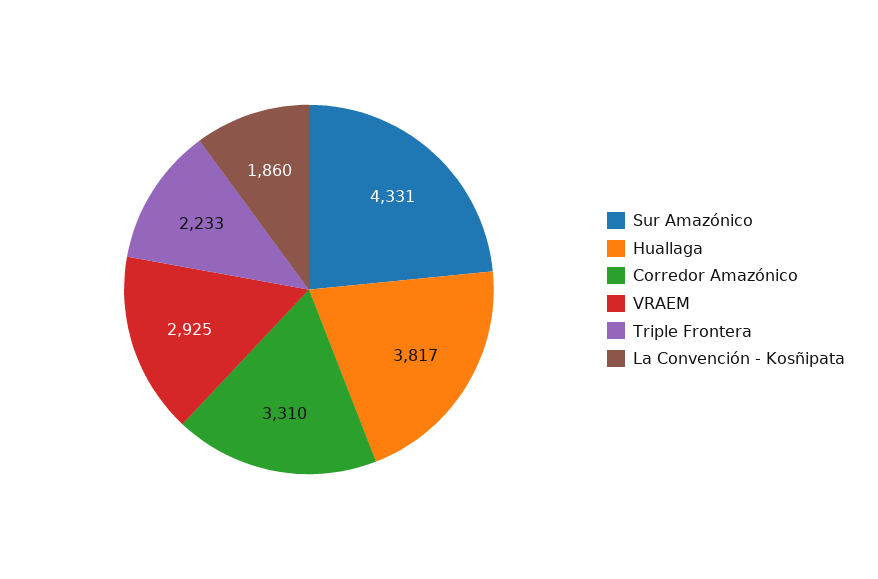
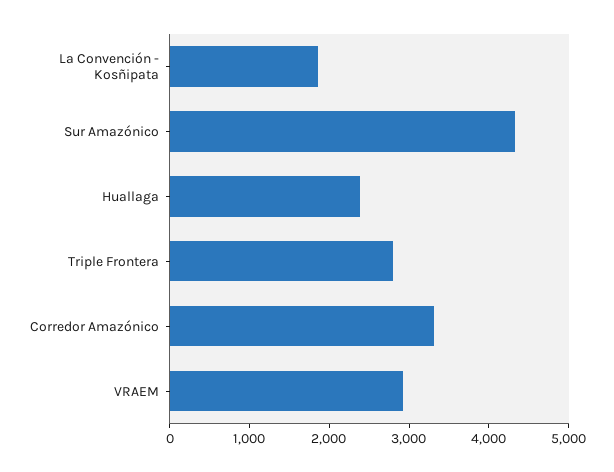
  {
    "Sur Amazónico": 4331,
-   "Huallaga": 3817,
+   "Huallaga": 2400,
    "Corredor Amazónico": 3310,
    "VRAEM": 2925,
-   "Triple Frontera": 2233,
+   "Triple Frontera": 2800,
    "La Convención - Kosñipata": 1860
  }

